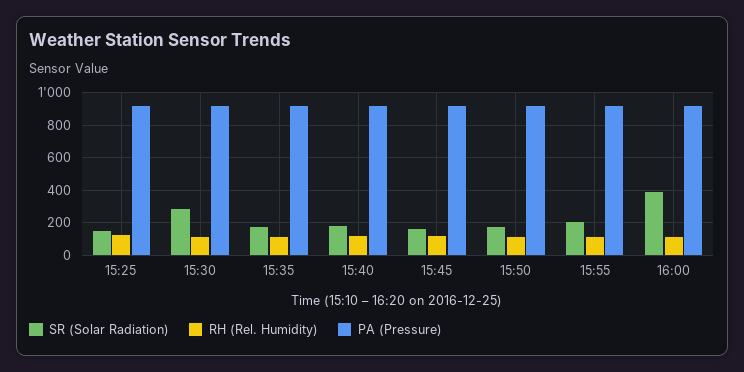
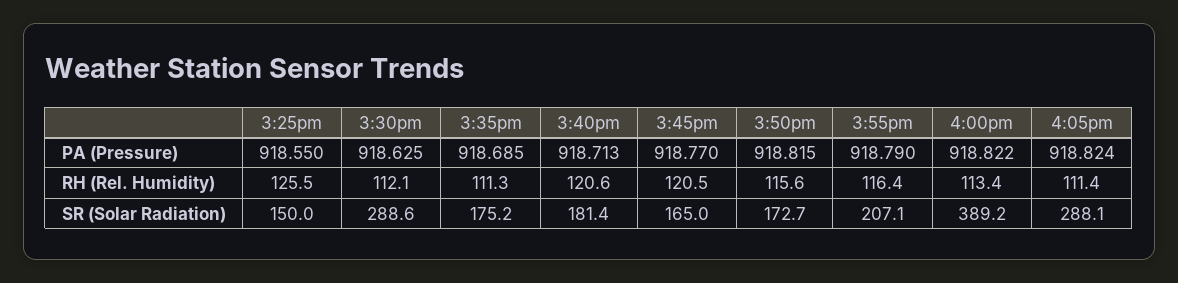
  {
    "SR (Solar Radiation)": {
      "15:25": 150,
      "15:30": 288.6,
      "15:35": 175.2,
      "15:40": 181.4,
      "15:45": 165,
      "15:50": 172.7,
      "15:55": 207.1,
-     "16:00": 389.2
+     "16:00": 389.2,
+     "4:05pm": 288.1
    },
    "RH (Rel. Humidity)": {
      "15:25": 125.5,
      "15:30": 112.1,
      "15:35": 111.3,
      "15:40": 120.6,
      "15:45": 120.5,
      "15:50": 115.6,
      "15:55": 116.4,
-     "16:00": 113.4
+     "16:00": 113.4,
+     "4:05pm": 111.4
    },
    "PA (Pressure)": {
      "15:25": 918.55,
      "15:30": 918.625,
      "15:35": 918.685,
      "15:40": 918.713,
      "15:45": 918.77,
      "15:50": 918.815,
      "15:55": 918.79,
-     "16:00": 918.822
+     "16:00": 918.822,
+     "4:05pm": 918.824
    }
  }

